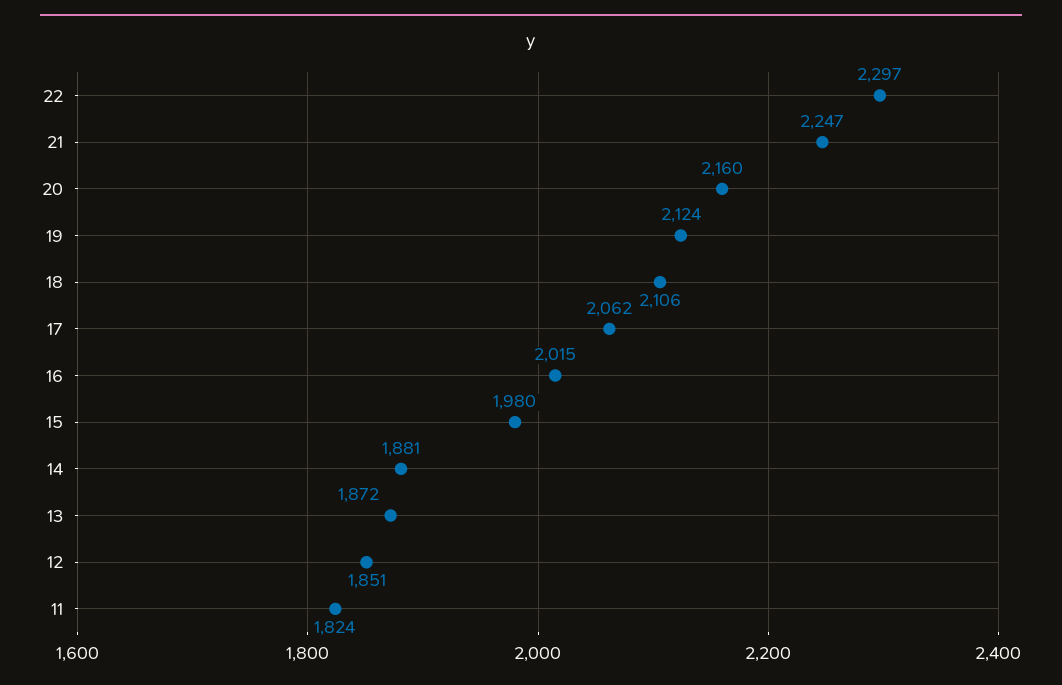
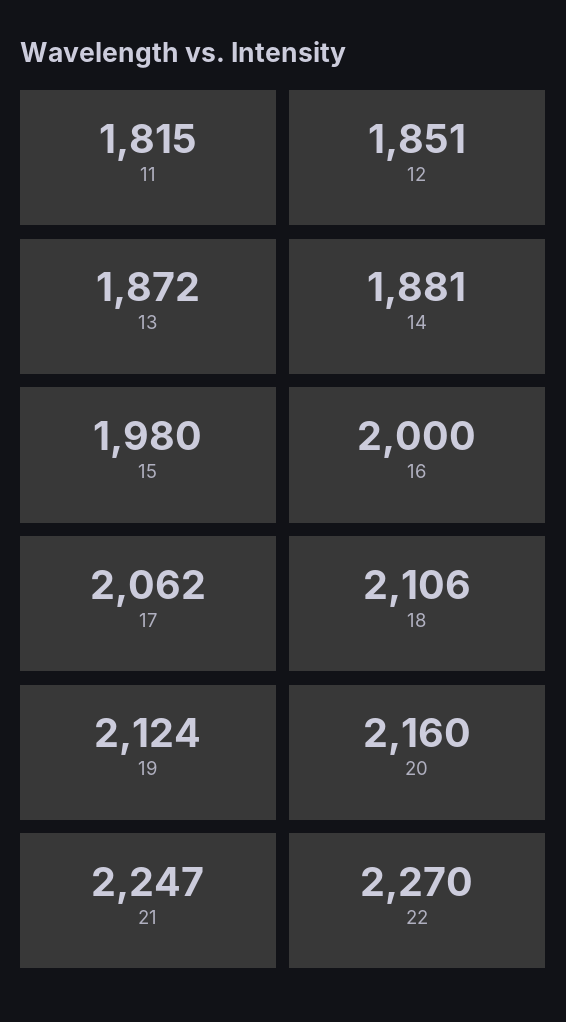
  {
-   "22": 2297,
+   "22": 2270,
    "21": 2247,
    "20": 2160,
    "19": 2124,
    "18": 2106,
    "17": 2062,
-   "16": 2015,
+   "16": 2000,
    "15": 1980,
    "14": 1881,
    "13": 1872,
    "12": 1851,
-   "11": 1824
+   "11": 1815
  }

